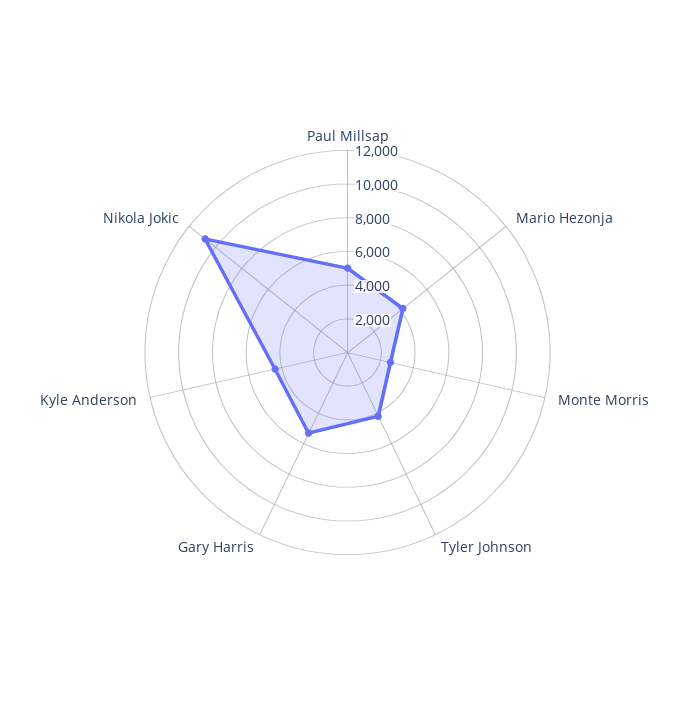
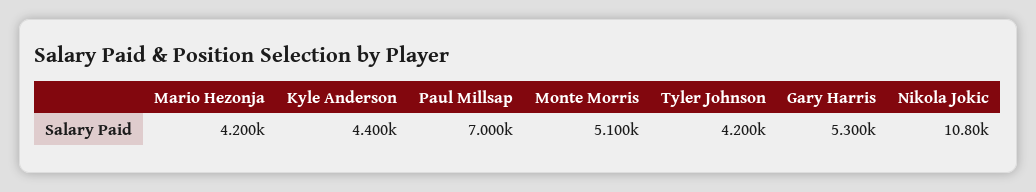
  {
-   "Paul Millsap": 5000,
+   "Paul Millsap": 7000,
    "Mario Hezonja": 4200,
-   "Monte Morris": 2500,
+   "Monte Morris": 5100,
    "Tyler Johnson": 4200,
    "Gary Harris": 5300,
    "Kyle Anderson": 4400,
    "Nikola Jokic": 10800
  }

